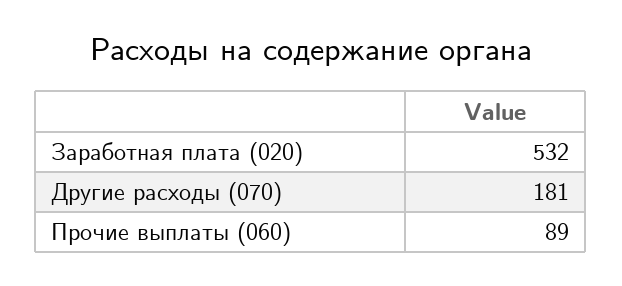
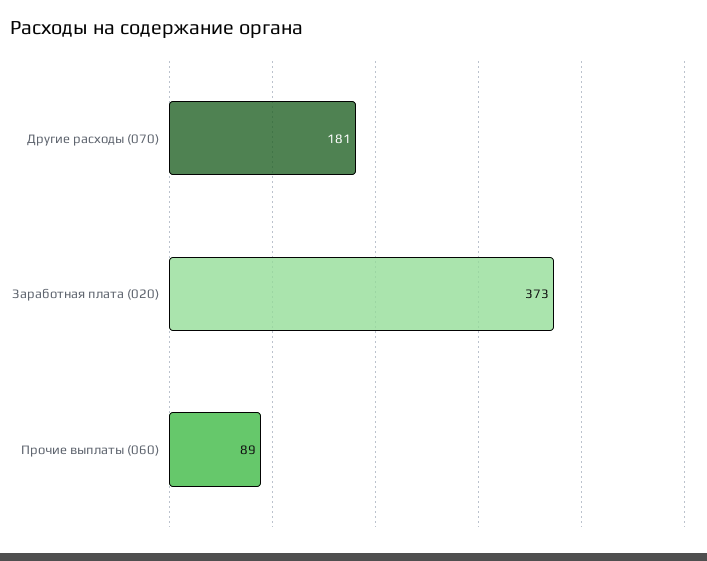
  {
-   "Заработная плата (020)": 532,
+   "Заработная плата (020)": 373,
    "Другие расходы (070)": 181,
    "Прочие выплаты (060)": 89
  }

